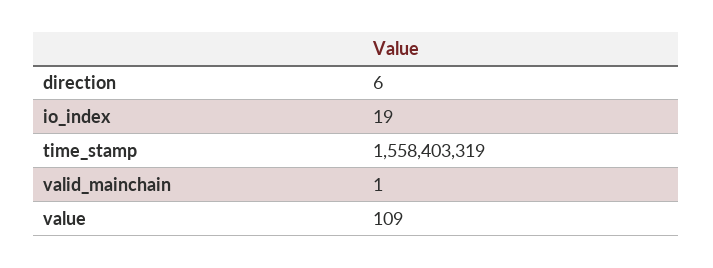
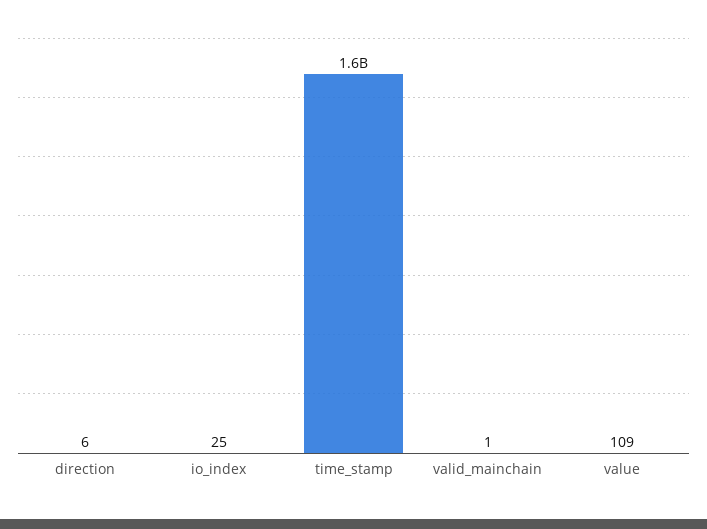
  {
    "direction": 6,
-   "io_index": 19,
+   "io_index": 25,
    "time_stamp": 1558403319,
    "valid_mainchain": 1,
    "value": 109
  }

